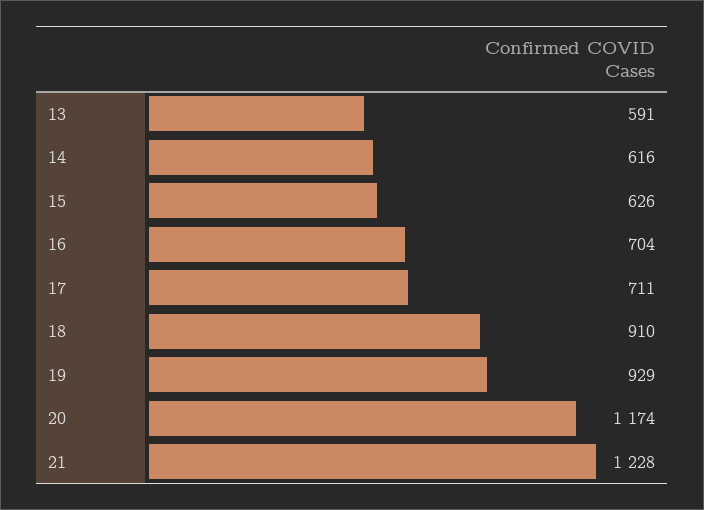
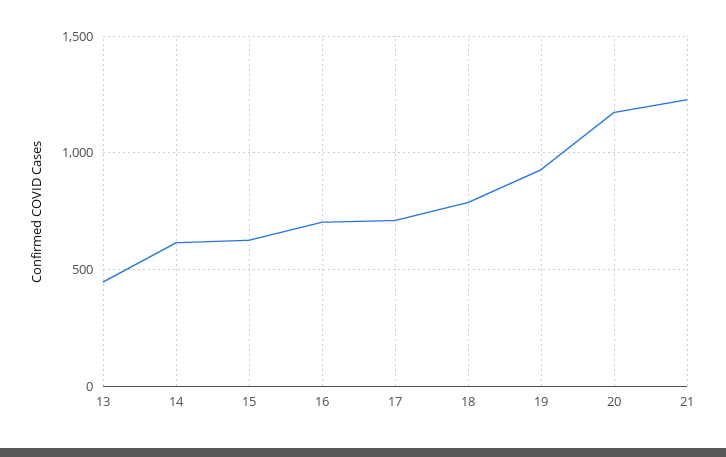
  {
-   "13": 591,
+   "13": 450,
    "14": 616,
    "15": 626,
    "16": 704,
    "17": 711,
-   "18": 910,
+   "18": 800,
    "19": 929,
    "20": 1174,
    "21": 1228
  }

